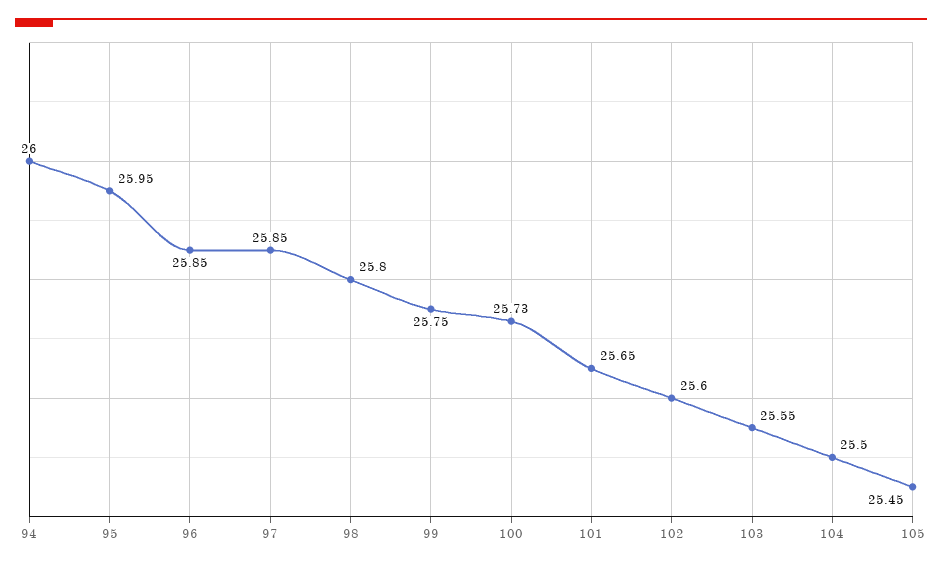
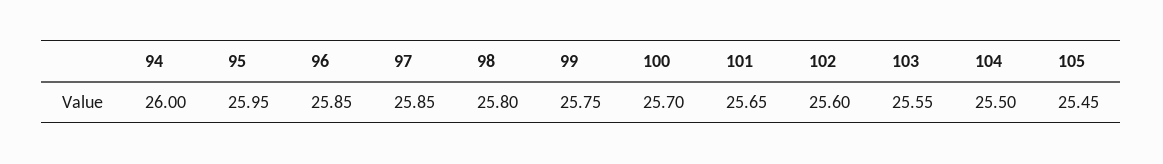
  {
    "94": 26,
    "95": 25.95,
    "96": 25.85,
    "97": 25.85,
    "98": 25.8,
    "99": 25.75,
-   "100": 25.73,
+   "100": 25.7,
    "101": 25.65,
    "102": 25.6,
    "103": 25.55,
    "104": 25.5,
    "105": 25.45
  }

